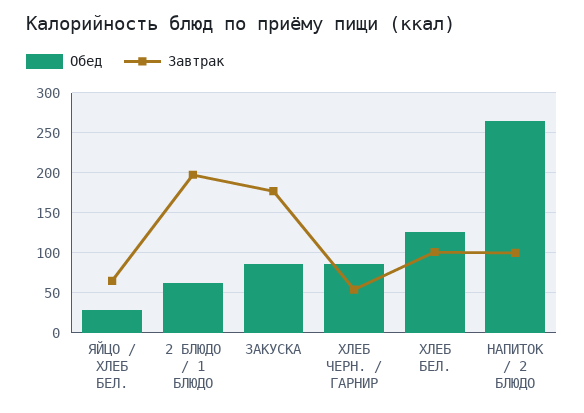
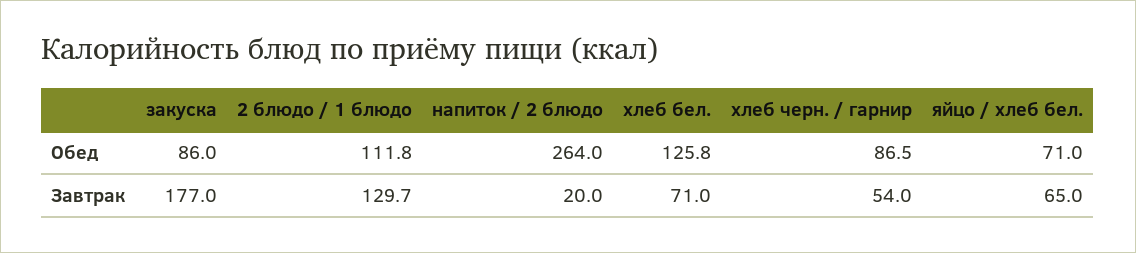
  {
    "Обед": {
-     "ЯЙЦО / ХЛЕБ БЕЛ.": 30,
+     "ЯЙЦО / ХЛЕБ БЕЛ.": 71,
-     "2 БЛЮДО / 1 БЛЮДО": 60,
+     "2 БЛЮДО / 1 БЛЮДО": 111.8,
      "ЗАКУСКА": 86,
      "ХЛЕБ ЧЕРН. / ГАРНИР": 86.5,
      "ХЛЕБ БЕЛ.": 125.8,
      "НАПИТОК / 2 БЛЮДО": 264
    },
    "Завтрак": {
      "ЯЙЦО / ХЛЕБ БЕЛ.": 65,
-     "2 БЛЮДО / 1 БЛЮДО": 200,
+     "2 БЛЮДО / 1 БЛЮДО": 129.7,
      "ЗАКУСКА": 177,
      "ХЛЕБ ЧЕРН. / ГАРНИР": 54,
-     "ХЛЕБ БЕЛ.": 100,
+     "ХЛЕБ БЕЛ.": 71,
-     "НАПИТОК / 2 БЛЮДО": 100
+     "НАПИТОК / 2 БЛЮДО": 20
    }
  }

